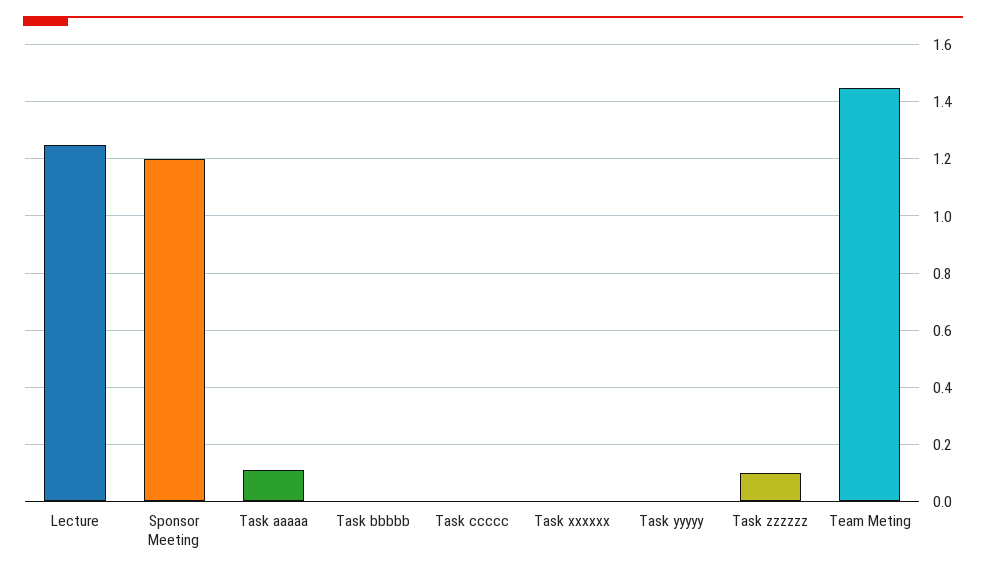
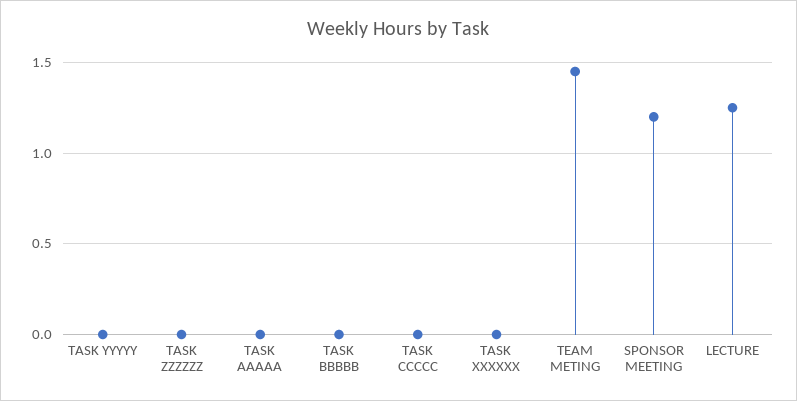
  {
    "Lecture": 1.25,
    "Sponsor Meeting": 1.2,
-   "Task aaaaa": 0.1,
+   "Task aaaaa": 0,
    "Task bbbbb": 0,
    "Task ccccc": 0,
    "Task xxxxxx": 0,
    "Task yyyyy": 0,
-   "Task zzzzzz": 0.1,
+   "Task zzzzzz": 0,
    "Team Meting": 1.45
  }

